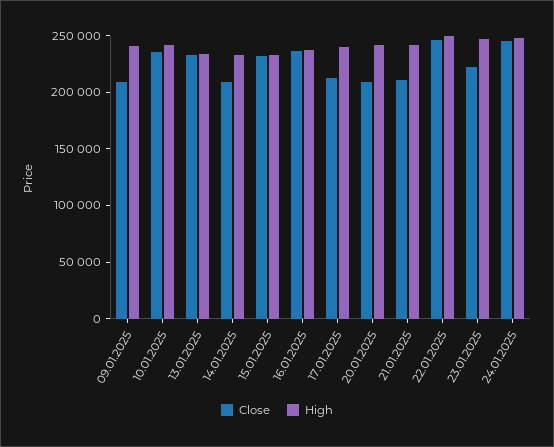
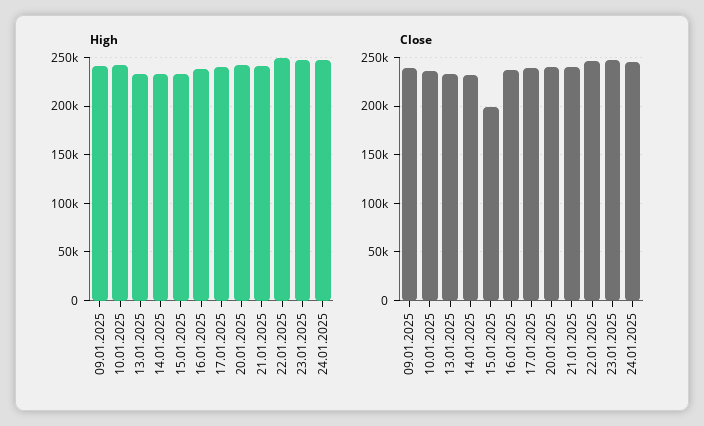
  {
    "Close": {
-     "09.01.2025": 210000,
+     "09.01.2025": 240000,
      "10.01.2025": 240000,
      "13.01.2025": 230000,
-     "14.01.2025": 210000,
+     "14.01.2025": 230000,
-     "15.01.2025": 230000,
+     "15.01.2025": 200000,
      "16.01.2025": 240000,
-     "17.01.2025": 210000,
+     "17.01.2025": 240000,
-     "20.01.2025": 210000,
+     "20.01.2025": 240000,
-     "21.01.2025": 210000,
+     "21.01.2025": 240000,
      "22.01.2025": 250000,
-     "23.01.2025": 220000,
+     "23.01.2025": 250000,
      "24.01.2025": 250000
    },
    "High": {
      "09.01.2025": 240000,
      "10.01.2025": 240000,
      "13.01.2025": 230000,
      "14.01.2025": 230000,
      "15.01.2025": 230000,
      "16.01.2025": 240000,
      "17.01.2025": 240000,
      "20.01.2025": 240000,
      "21.01.2025": 240000,
      "22.01.2025": 250000,
      "23.01.2025": 250000,
      "24.01.2025": 250000
    }
  }

